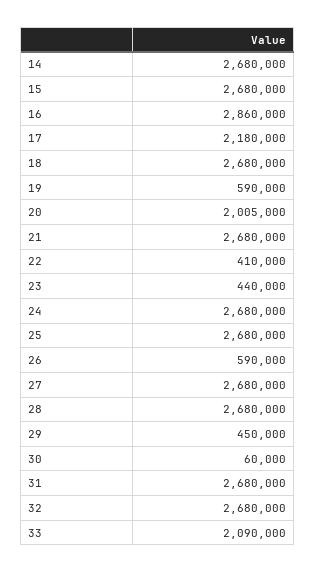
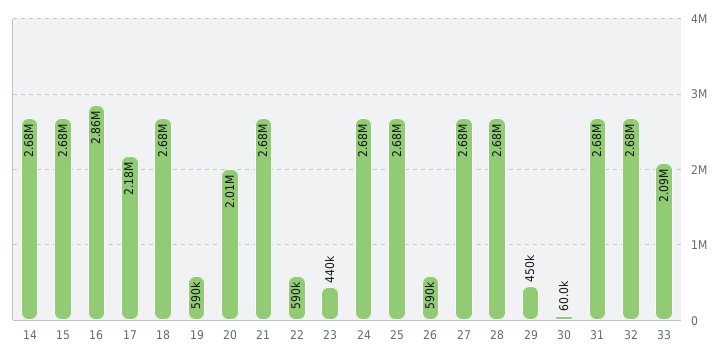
  {
    "14": 2680000,
    "15": 2680000,
    "16": 2860000,
    "17": 2180000,
    "18": 2680000,
    "19": 590000,
    "20": 2005000,
    "21": 2680000,
-   "22": 410000,
+   "22": 590000,
    "23": 440000,
    "24": 2680000,
    "25": 2680000,
    "26": 590000,
    "27": 2680000,
    "28": 2680000,
    "29": 450000,
    "30": 60000,
    "31": 2680000,
    "32": 2680000,
    "33": 2090000
  }

